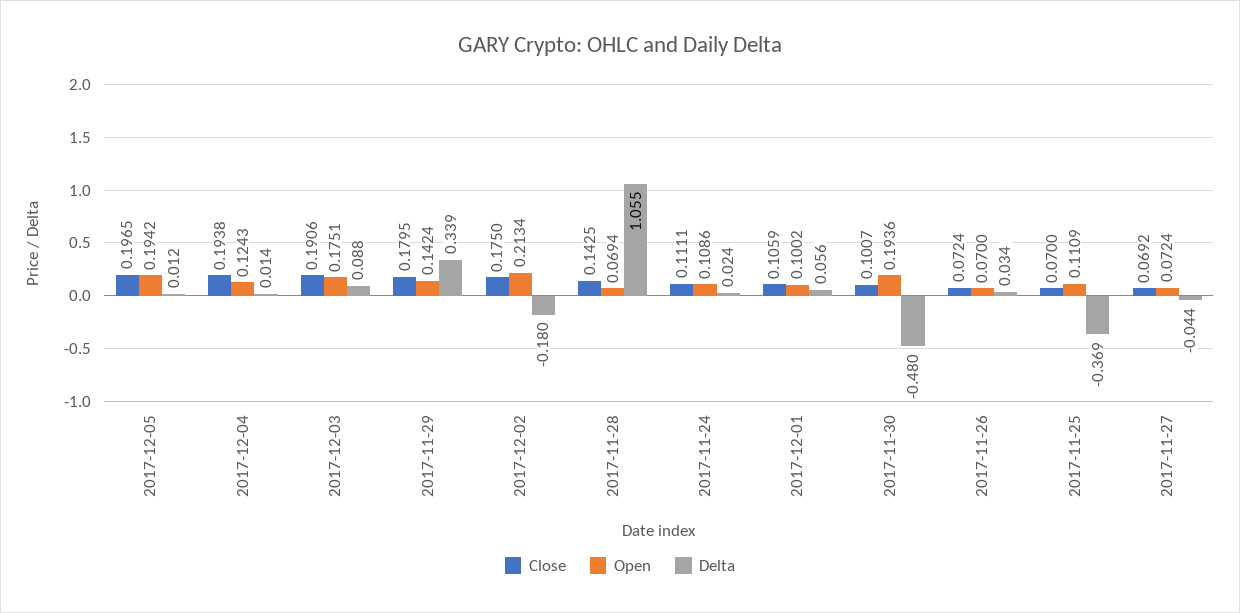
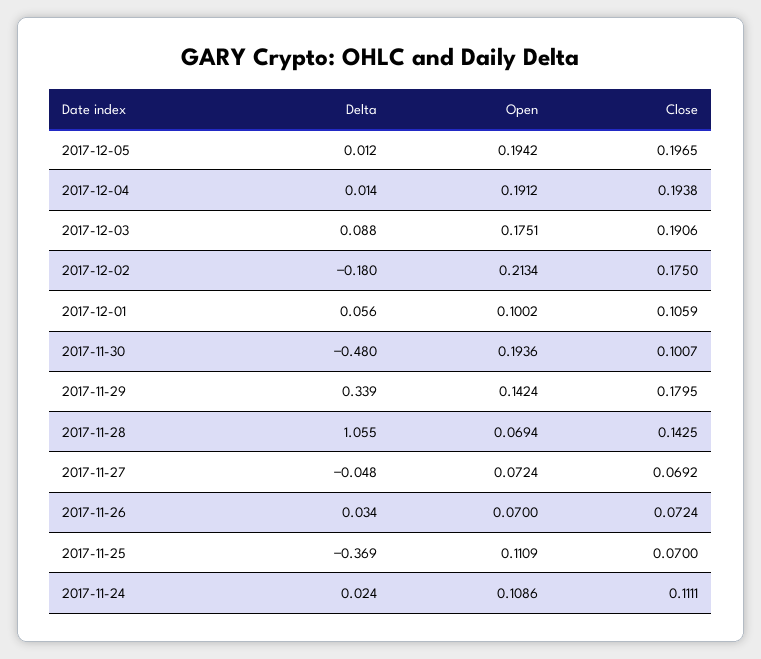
  {
    "Close": {
      "2017-12-05": 0.1965,
      "2017-12-04": 0.1938,
      "2017-12-03": 0.1906,
      "2017-11-29": 0.1795,
      "2017-12-02": 0.175,
      "2017-11-28": 0.1425,
      "2017-11-24": 0.1111,
      "2017-12-01": 0.1059,
      "2017-11-30": 0.1007,
      "2017-11-26": 0.0724,
      "2017-11-25": 0.07,
      "2017-11-27": 0.0692
    },
    "Open": {
      "2017-12-05": 0.1942,
-     "2017-12-04": 0.1243,
+     "2017-12-04": 0.1912,
      "2017-12-03": 0.1751,
      "2017-11-29": 0.1424,
      "2017-12-02": 0.2134,
      "2017-11-28": 0.0694,
      "2017-11-24": 0.1086,
      "2017-12-01": 0.1002,
      "2017-11-30": 0.1936,
      "2017-11-26": 0.07,
      "2017-11-25": 0.1109,
      "2017-11-27": 0.0724
    },
    "Delta": {
      "2017-12-05": 0.012,
      "2017-12-04": 0.014,
      "2017-12-03": 0.088,
      "2017-11-29": 0.339,
      "2017-12-02": -0.18,
      "2017-11-28": 1.055,
      "2017-11-24": 0.024,
      "2017-12-01": 0.056,
      "2017-11-30": -0.48,
      "2017-11-26": 0.034,
      "2017-11-25": -0.369,
-     "2017-11-27": -0.044
+     "2017-11-27": -0.048
    }
  }

